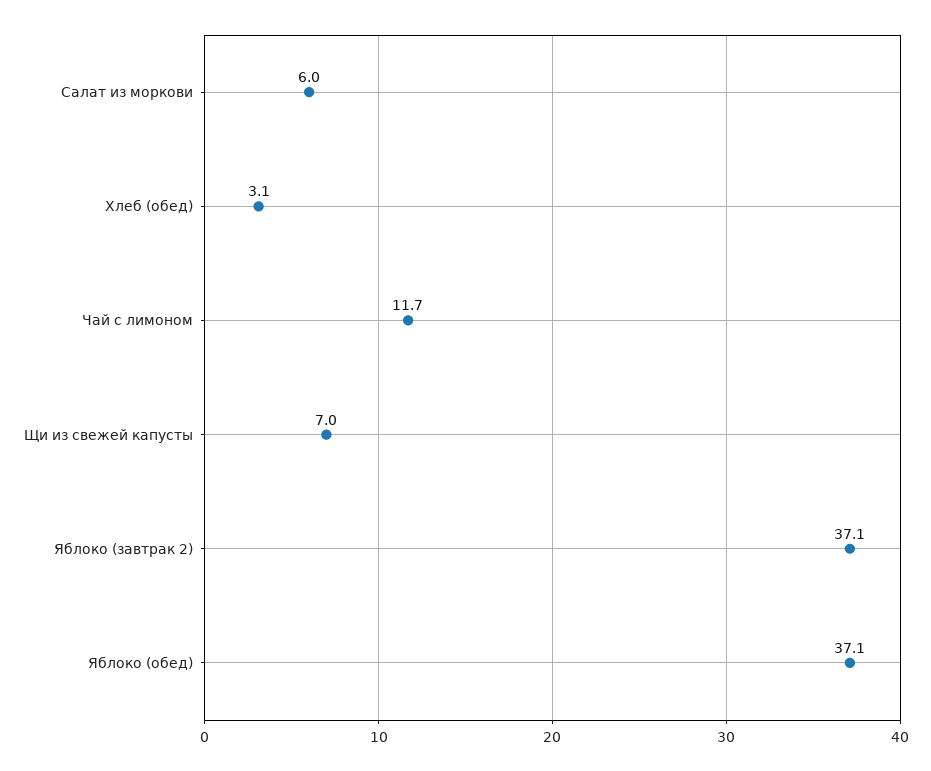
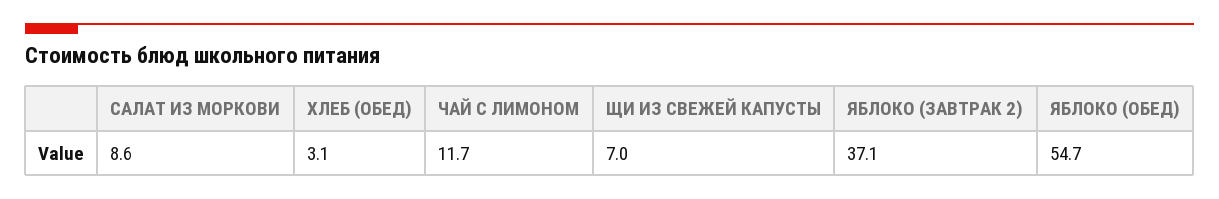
  {
-   "Салат из моркови": 6,
+   "Салат из моркови": 8.6,
    "Хлеб (обед)": 3.1,
    "Чай с лимоном": 11.7,
    "Щи из свежей капусты": 7,
    "Яблоко (завтрак 2)": 37.1,
-   "Яблоко (обед)": 37.1
+   "Яблоко (обед)": 54.7
  }

